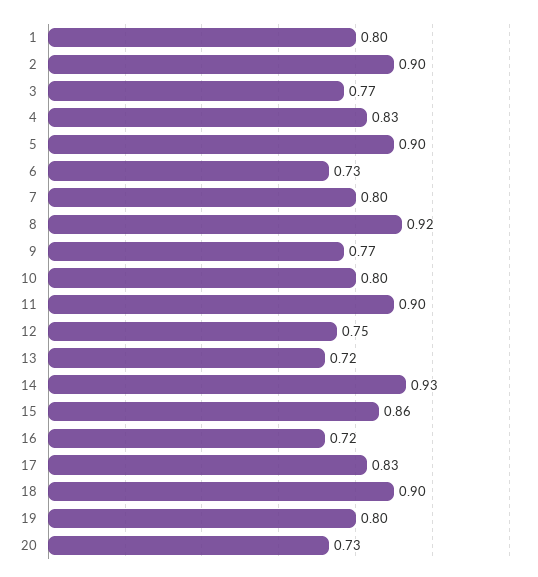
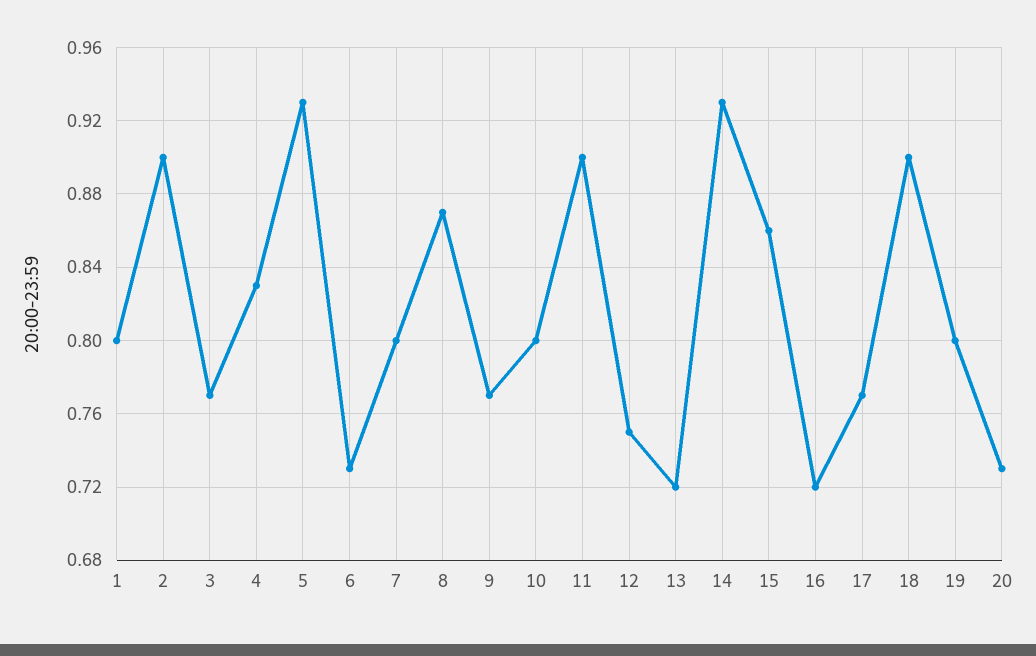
  {
    "1": 0.8,
    "2": 0.9,
    "3": 0.77,
    "4": 0.83,
-   "5": 0.9,
+   "5": 0.93,
    "6": 0.73,
    "7": 0.8,
-   "8": 0.92,
+   "8": 0.87,
    "9": 0.77,
    "10": 0.8,
    "11": 0.9,
    "12": 0.75,
    "13": 0.72,
    "14": 0.93,
    "15": 0.86,
    "16": 0.72,
-   "17": 0.83,
+   "17": 0.77,
    "18": 0.9,
    "19": 0.8,
    "20": 0.73
  }

